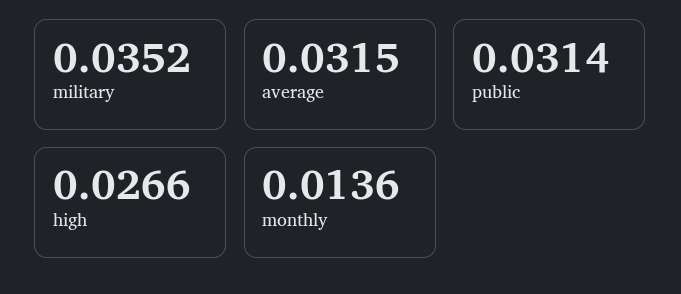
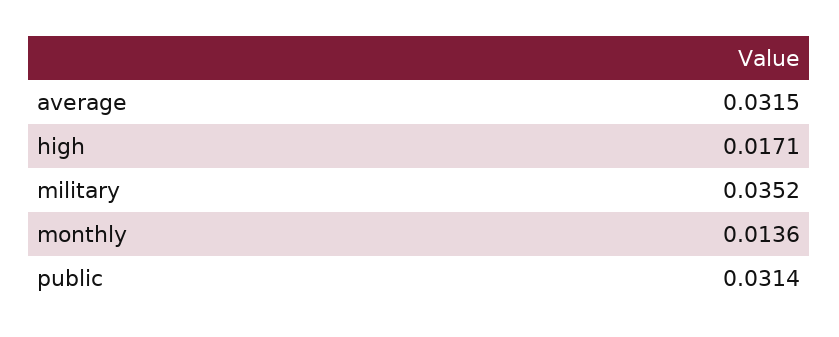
  {
    "military": 0.0352,
    "average": 0.0315,
    "public": 0.0314,
-   "high": 0.0266,
+   "high": 0.0171,
    "monthly": 0.0136
  }

